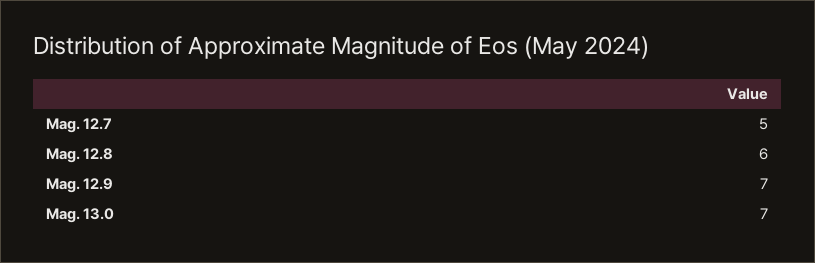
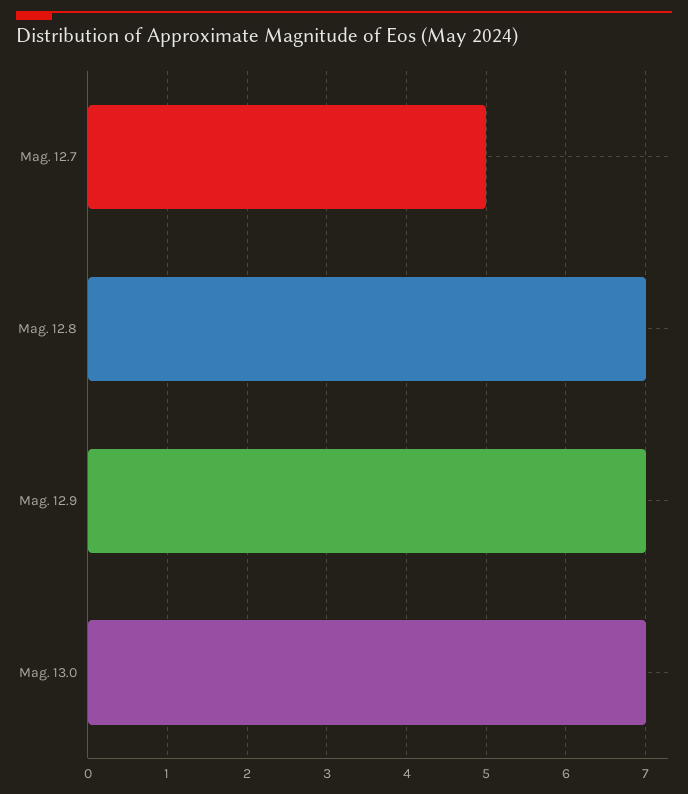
  {
    "Mag. 12.7": 5,
-   "Mag. 12.8": 6,
+   "Mag. 12.8": 7,
    "Mag. 12.9": 7,
    "Mag. 13.0": 7
  }

